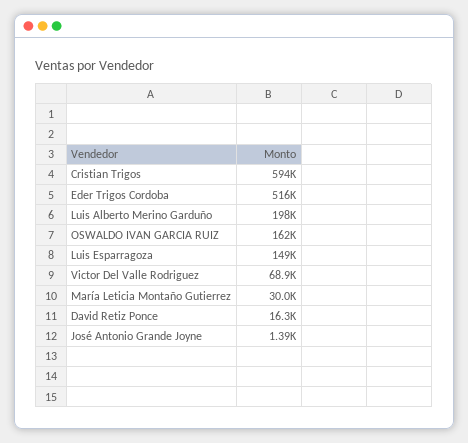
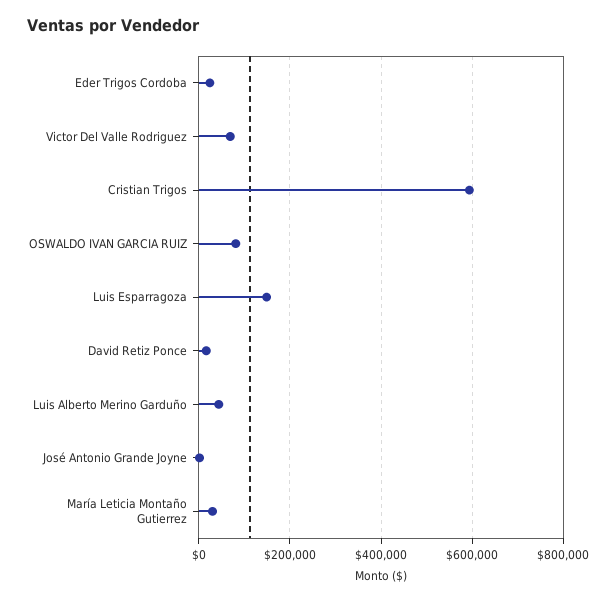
  {
    "Cristian Trigos": 594000,
-   "Eder Trigos Cordoba": 516000,
+   "Eder Trigos Cordoba": 20000,
-   "Luis Alberto Merino Garduño": 198000,
+   "Luis Alberto Merino Garduño": 40000,
-   "OSWALDO IVAN GARCIA RUIZ": 162000,
+   "OSWALDO IVAN GARCIA RUIZ": 80000,
    "Luis Esparragoza": 149000,
    "Victor Del Valle Rodriguez": 68900,
    "María Leticia Montaño Gutierrez": 30000,
    "David Retiz Ponce": 16300,
    "José Antonio Grande Joyne": 1390
  }

